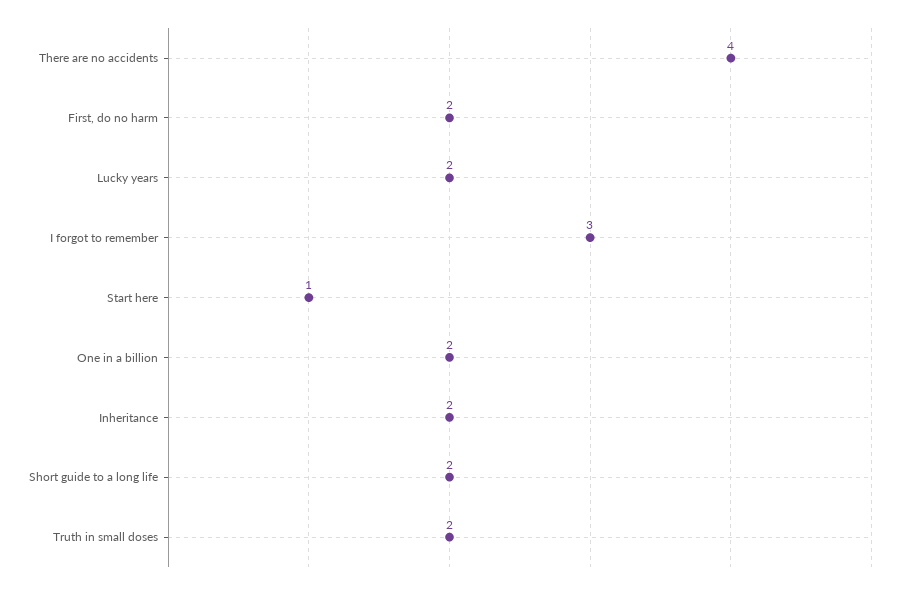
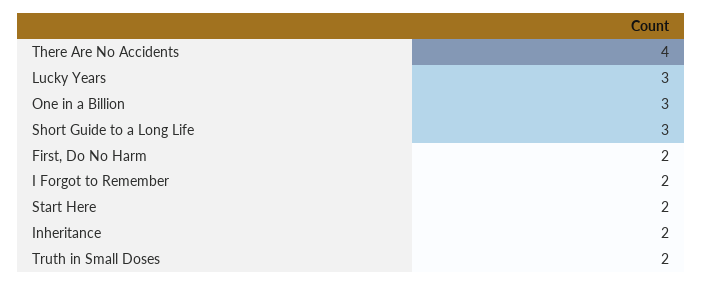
  {
    "There are no accidents": 4,
    "First, do no harm": 2,
-   "Lucky years": 2,
+   "Lucky years": 3,
-   "I forgot to remember": 3,
+   "I forgot to remember": 2,
-   "Start here": 1,
+   "Start here": 2,
-   "One in a billion": 2,
+   "One in a billion": 3,
    "Inheritance": 2,
-   "Short guide to a long life": 2,
+   "Short guide to a long life": 3,
    "Truth in small doses": 2
  }

